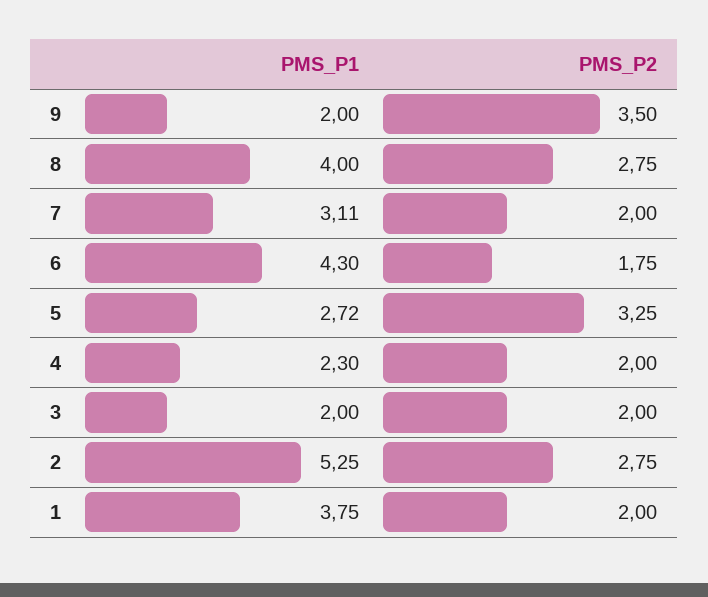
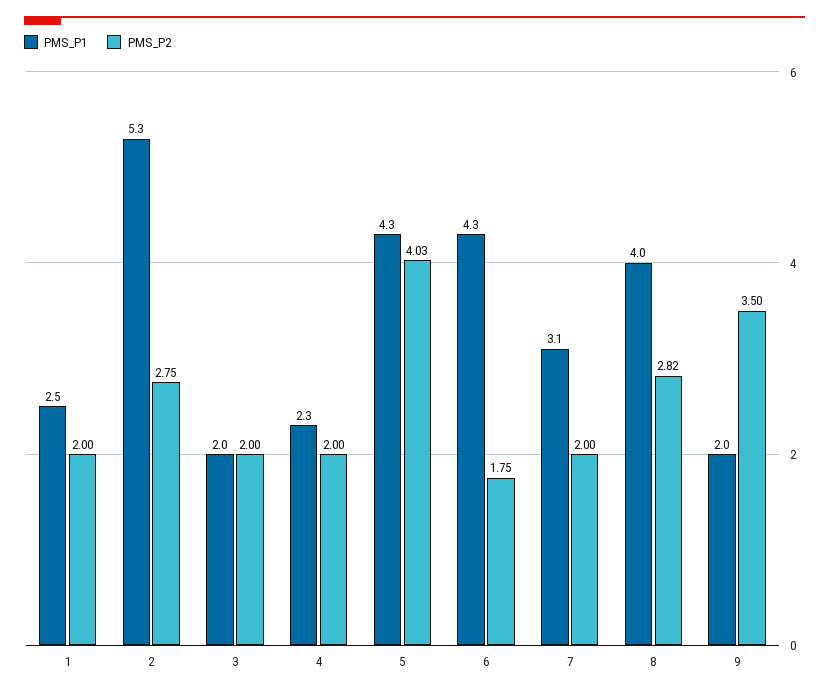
  {
    "PMS_P1": {
      "9": 2,
      "8": 4,
      "7": 3.11,
      "6": 4.3,
-     "5": 2.72,
+     "5": 4.3,
      "4": 2.3,
      "3": 2,
      "2": 5.25,
-     "1": 3.75
+     "1": 2.5
    },
    "PMS_P2": {
      "9": 3.5,
-     "8": 2.75,
+     "8": 2.82,
      "7": 2,
      "6": 1.75,
-     "5": 3.25,
+     "5": 4.03,
      "4": 2,
      "3": 2,
      "2": 2.75,
      "1": 2
    }
  }

